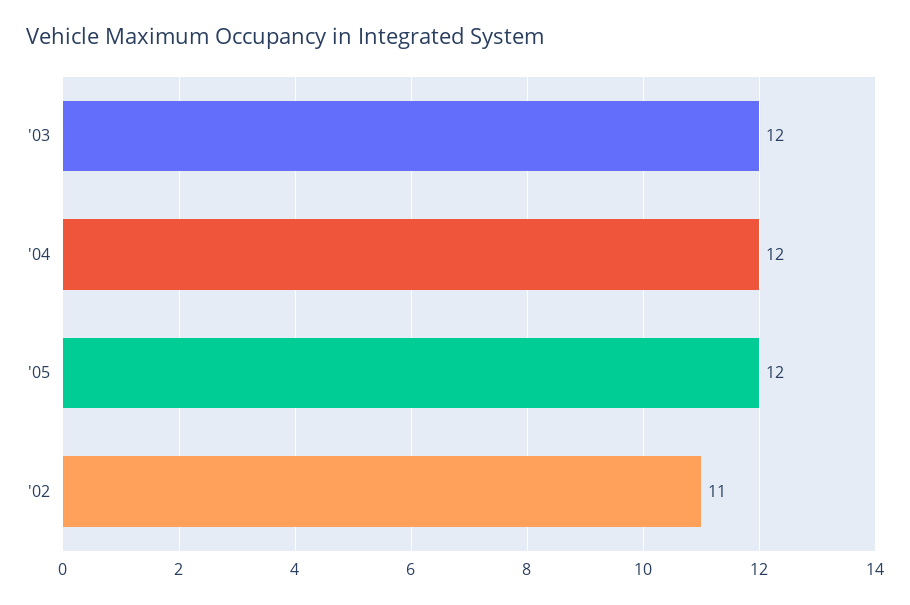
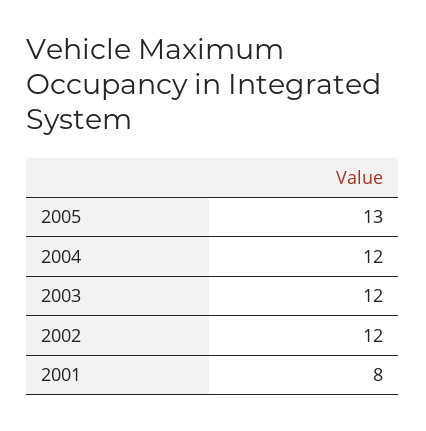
  {
    "'03": 12,
    "'04": 12,
-   "'05": 12,
+   "'05": 13,
-   "'02": 11
+   "'02": 12,
+   "2001": 8
  }

